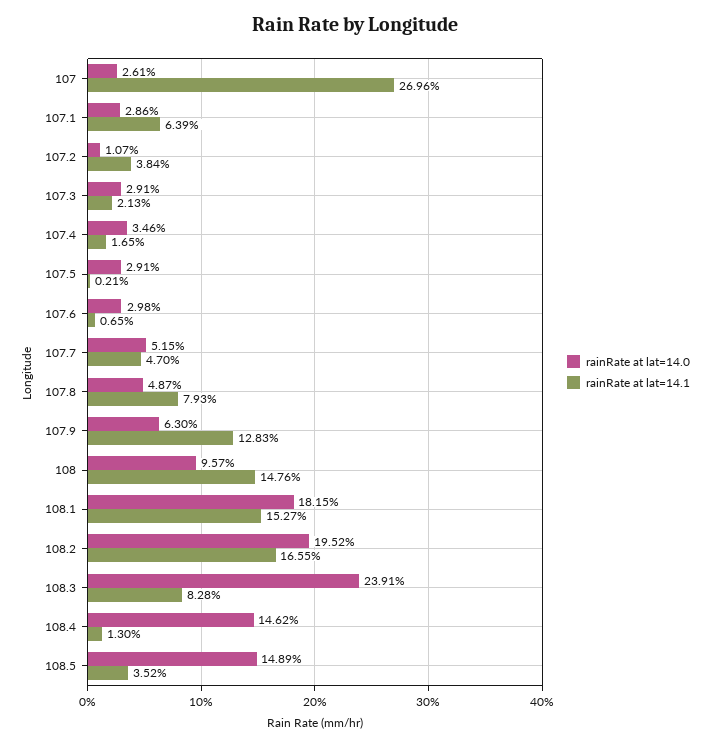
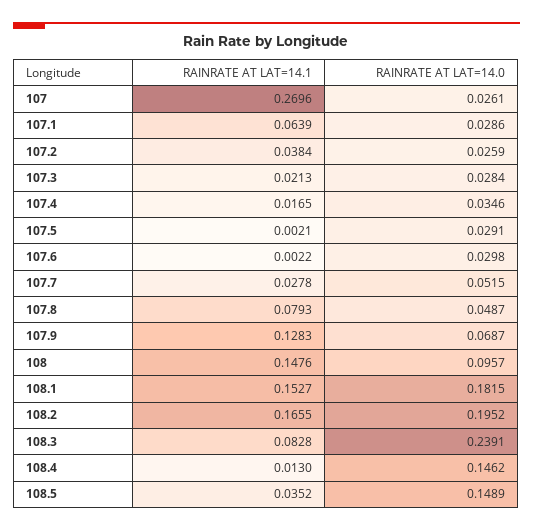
  {
    "rainRate at lat=14.0": {
      "107": 0.0261,
      "107.1": 0.0286,
-     "107.2": 0.0107,
+     "107.2": 0.0259,
-     "107.3": 0.0291,
+     "107.3": 0.0284,
      "107.4": 0.0346,
      "107.5": 0.0291,
      "107.6": 0.0298,
      "107.7": 0.0515,
      "107.8": 0.0487,
-     "107.9": 0.063,
+     "107.9": 0.0687,
      "108": 0.0957,
      "108.1": 0.1815,
      "108.2": 0.1952,
      "108.3": 0.2391,
      "108.4": 0.1462,
      "108.5": 0.1489
    },
    "rainRate at lat=14.1": {
      "107": 0.2696,
      "107.1": 0.0639,
      "107.2": 0.0384,
      "107.3": 0.0213,
      "107.4": 0.0165,
      "107.5": 0.0021,
-     "107.6": 0.0065,
+     "107.6": 0.0022,
-     "107.7": 0.047,
+     "107.7": 0.0278,
      "107.8": 0.0793,
      "107.9": 0.1283,
      "108": 0.1476,
      "108.1": 0.1527,
      "108.2": 0.1655,
      "108.3": 0.0828,
      "108.4": 0.013,
      "108.5": 0.0352
    }
  }

